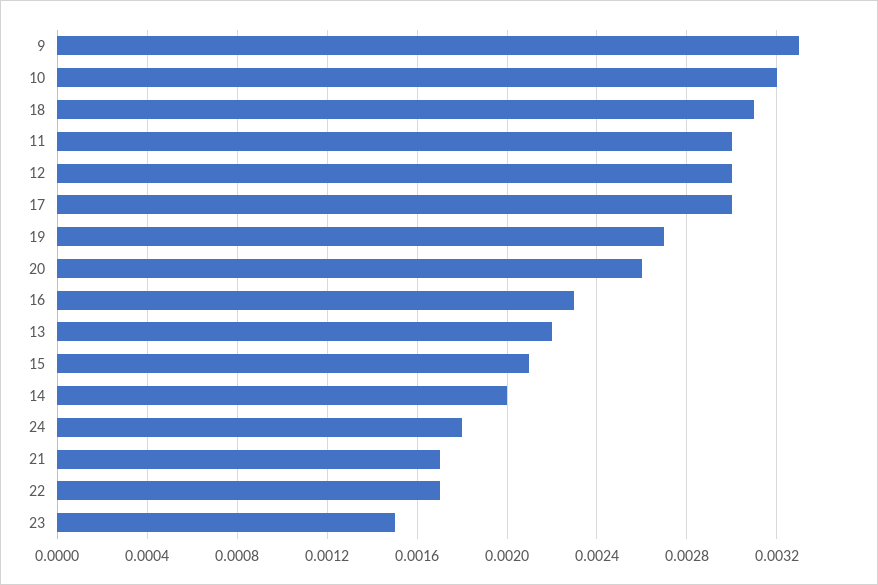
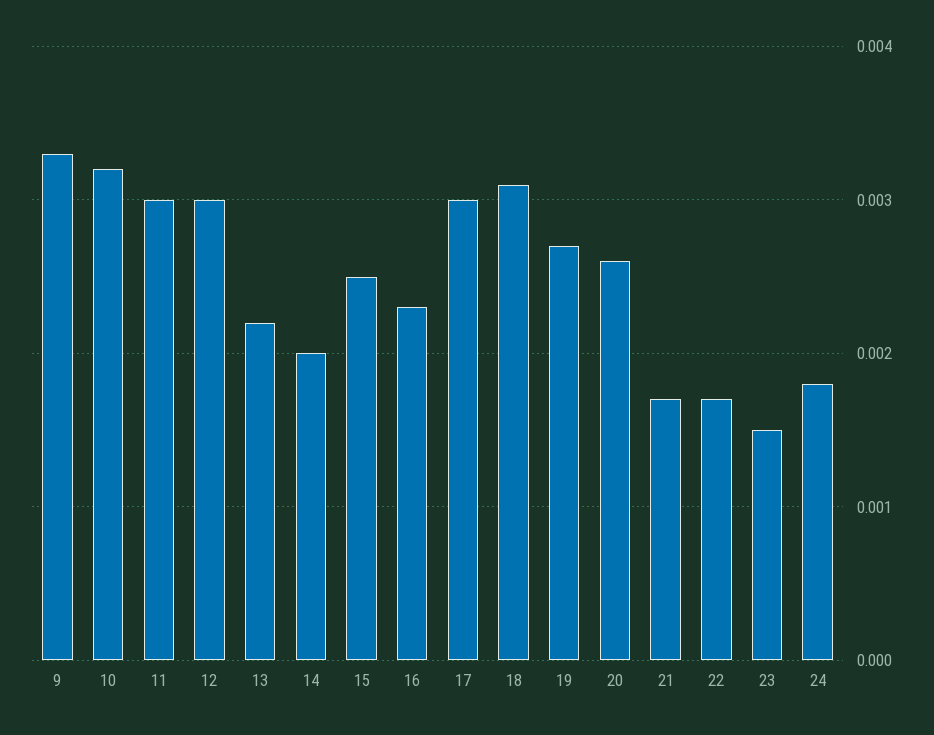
  {
    "9": 0.0033,
    "10": 0.0032,
    "18": 0.0031,
    "11": 0.003,
    "12": 0.003,
    "17": 0.003,
    "19": 0.0027,
    "20": 0.0026,
    "16": 0.0023,
    "13": 0.0022,
-   "15": 0.0021,
+   "15": 0.0025,
    "14": 0.002,
    "24": 0.0018,
    "21": 0.0017,
    "22": 0.0017,
    "23": 0.0015
  }

